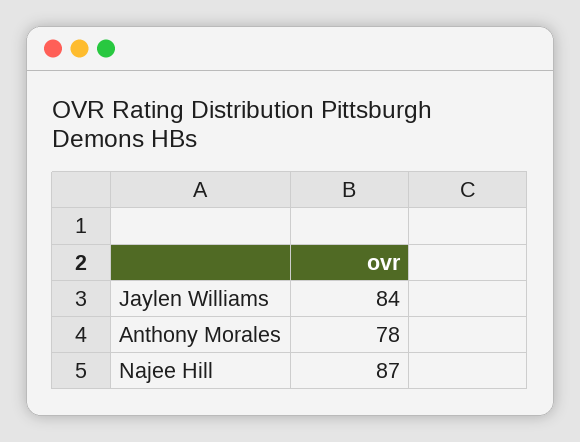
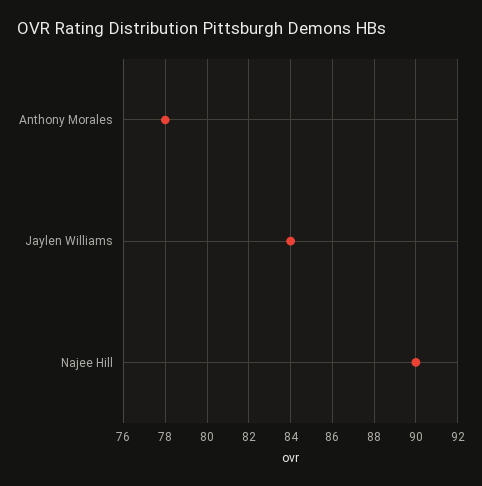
  {
    "Jaylen Williams": 84,
    "Anthony Morales": 78,
-   "Najee Hill": 87
+   "Najee Hill": 90
  }

